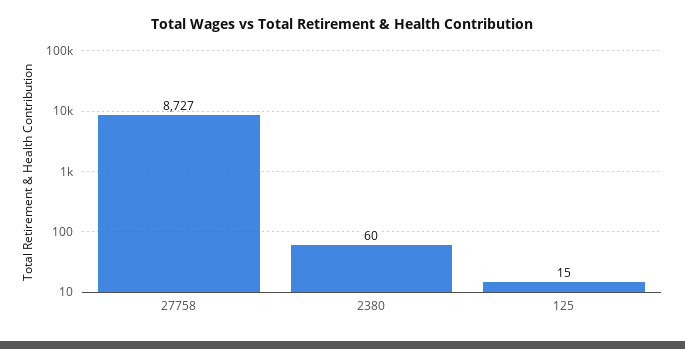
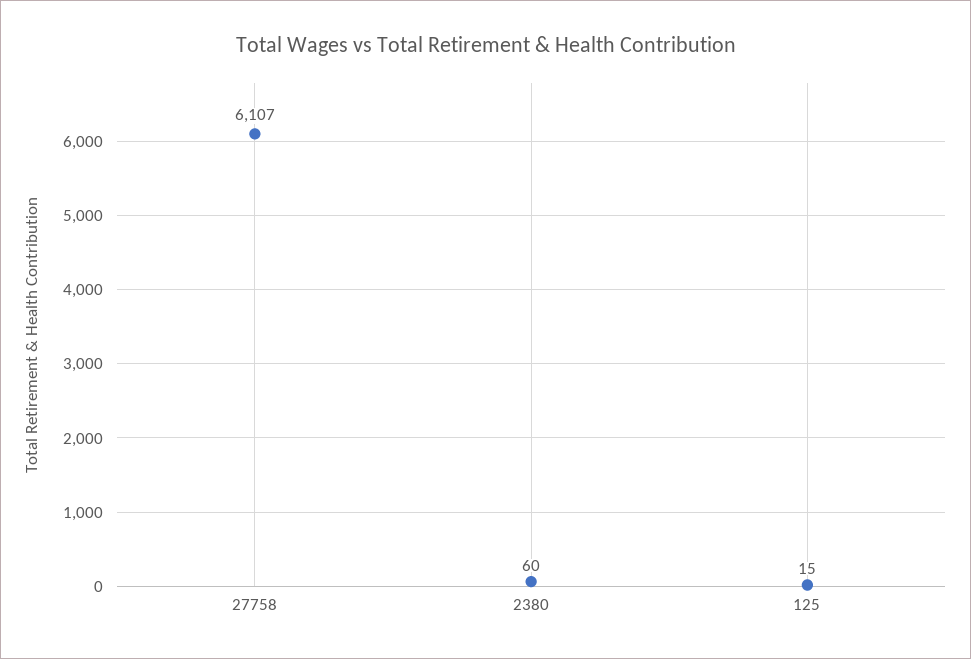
  {
-   "27758": 8727,
+   "27758": 6107,
    "2380": 60,
    "125": 15
  }

